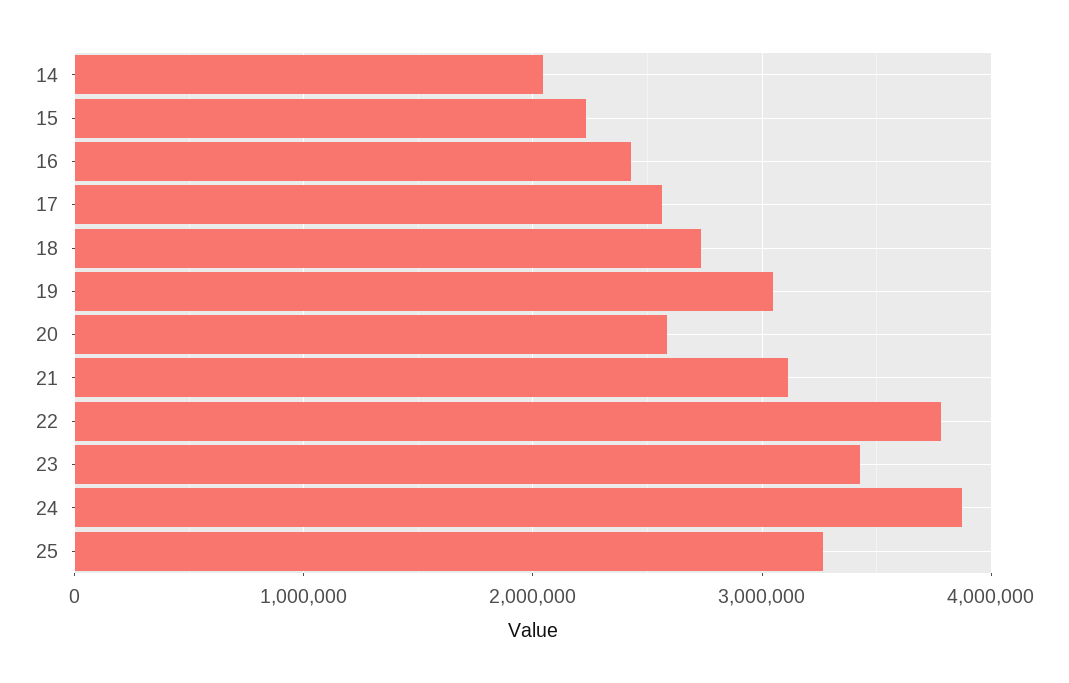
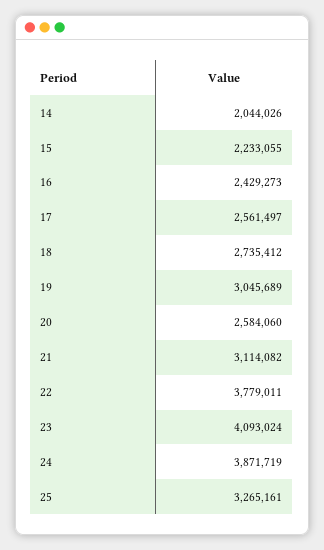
  {
    "14": 2044026,
    "15": 2233055,
    "16": 2429273,
    "17": 2561497,
    "18": 2735412,
    "19": 3045689,
    "20": 2584060,
    "21": 3114082,
    "22": 3779011,
-   "23": 3400000,
+   "23": 4093024,
    "24": 3871719,
    "25": 3265161
  }

